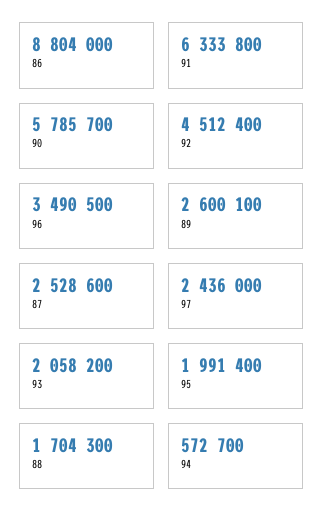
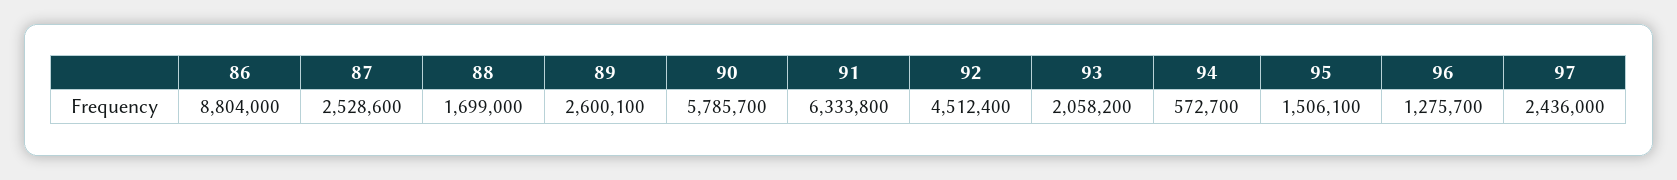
  {
    "86": 8804000,
    "91": 6333800,
    "90": 5785700,
    "92": 4512400,
-   "96": 3490500,
+   "96": 1275700,
    "89": 2600100,
    "87": 2528600,
    "97": 2436000,
    "93": 2058200,
-   "95": 1991400,
+   "95": 1506100,
-   "88": 1704300,
+   "88": 1699000,
    "94": 572700
  }

